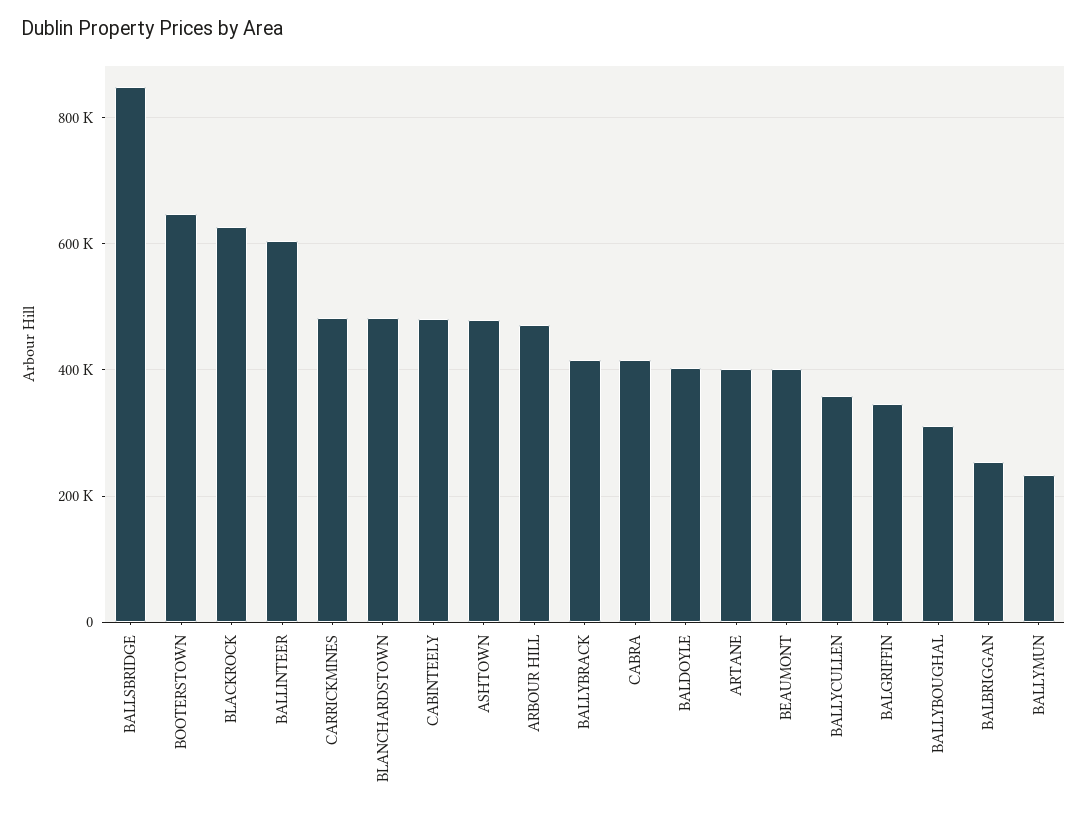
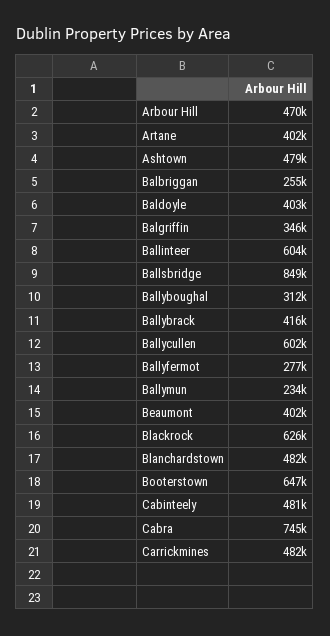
  {
    "BALLSBRIDGE": 849000,
    "BOOTERSTOWN": 647000,
    "BLACKROCK": 626000,
    "BALLINTEER": 604000,
    "CARRICKMINES": 482000,
    "BLANCHARDSTOWN": 482000,
    "CABINTEELY": 481000,
    "ASHTOWN": 479000,
    "ARBOUR HILL": 470000,
    "BALLYBRACK": 416000,
-   "CABRA": 420000,
+   "CABRA": 745000,
    "BALDOYLE": 403000,
    "ARTANE": 402000,
    "BEAUMONT": 402000,
-   "BALLYCULLEN": 360000,
+   "BALLYCULLEN": 602000,
    "BALGRIFFIN": 346000,
    "BALLYBOUGHAL": 312000,
    "BALBRIGGAN": 255000,
-   "BALLYMUN": 234000
+   "BALLYMUN": 234000,
+   "Ballyfermot": 277000
  }

